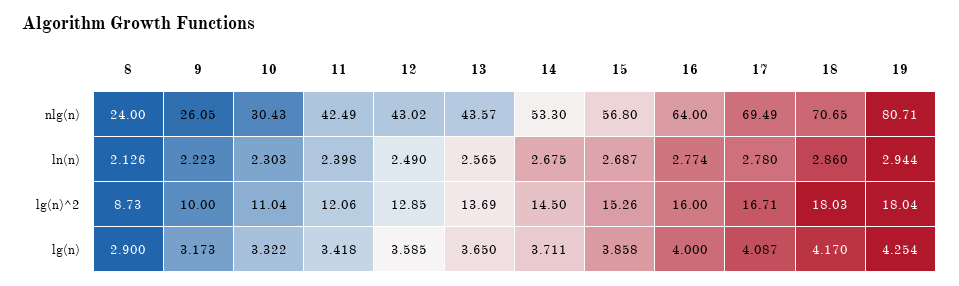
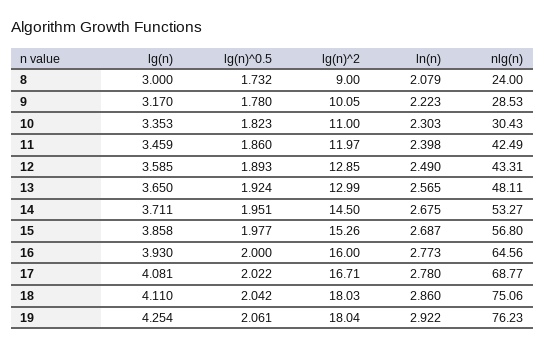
  {
    "8": {
      "nlg(n)": 24,
-     "ln(n)": 2.126,
+     "ln(n)": 2.079,
-     "lg(n)^2": 8.73,
+     "lg(n)^2": 9,
-     "lg(n)": 2.9
+     "lg(n)": 3,
+     "lg(n)^0.5": 1.732
    },
    "9": {
-     "nlg(n)": 26.05,
+     "nlg(n)": 28.53,
      "ln(n)": 2.223,
-     "lg(n)^2": 10,
+     "lg(n)^2": 10.05,
-     "lg(n)": 3.173
+     "lg(n)": 3.17,
+     "lg(n)^0.5": 1.78
    },
    "10": {
      "nlg(n)": 30.43,
      "ln(n)": 2.303,
-     "lg(n)^2": 11.04,
+     "lg(n)^2": 11,
-     "lg(n)": 3.322
+     "lg(n)": 3.353,
+     "lg(n)^0.5": 1.823
    },
    "11": {
      "nlg(n)": 42.49,
      "ln(n)": 2.398,
-     "lg(n)^2": 12.06,
+     "lg(n)^2": 11.97,
-     "lg(n)": 3.418
+     "lg(n)": 3.459,
+     "lg(n)^0.5": 1.86
    },
    "12": {
-     "nlg(n)": 43.02,
+     "nlg(n)": 43.31,
      "ln(n)": 2.49,
      "lg(n)^2": 12.85,
-     "lg(n)": 3.585
+     "lg(n)": 3.585,
+     "lg(n)^0.5": 1.893
    },
    "13": {
-     "nlg(n)": 43.57,
+     "nlg(n)": 48.11,
      "ln(n)": 2.565,
-     "lg(n)^2": 13.69,
+     "lg(n)^2": 12.99,
-     "lg(n)": 3.65
+     "lg(n)": 3.65,
+     "lg(n)^0.5": 1.924
    },
    "14": {
-     "nlg(n)": 53.3,
+     "nlg(n)": 53.27,
      "ln(n)": 2.675,
      "lg(n)^2": 14.5,
-     "lg(n)": 3.711
+     "lg(n)": 3.711,
+     "lg(n)^0.5": 1.951
    },
    "15": {
      "nlg(n)": 56.8,
      "ln(n)": 2.687,
      "lg(n)^2": 15.26,
-     "lg(n)": 3.858
+     "lg(n)": 3.858,
+     "lg(n)^0.5": 1.977
    },
    "16": {
-     "nlg(n)": 64,
+     "nlg(n)": 64.56,
-     "ln(n)": 2.774,
+     "ln(n)": 2.773,
      "lg(n)^2": 16,
-     "lg(n)": 4
+     "lg(n)": 3.93,
+     "lg(n)^0.5": 2
    },
    "17": {
-     "nlg(n)": 69.49,
+     "nlg(n)": 68.77,
      "ln(n)": 2.78,
      "lg(n)^2": 16.71,
-     "lg(n)": 4.087
+     "lg(n)": 4.081,
+     "lg(n)^0.5": 2.022
    },
    "18": {
-     "nlg(n)": 70.65,
+     "nlg(n)": 75.06,
      "ln(n)": 2.86,
      "lg(n)^2": 18.03,
-     "lg(n)": 4.17
+     "lg(n)": 4.11,
+     "lg(n)^0.5": 2.042
    },
    "19": {
-     "nlg(n)": 80.71,
+     "nlg(n)": 76.23,
-     "ln(n)": 2.944,
+     "ln(n)": 2.922,
      "lg(n)^2": 18.04,
-     "lg(n)": 4.254
+     "lg(n)": 4.254,
+     "lg(n)^0.5": 2.061
    }
  }

